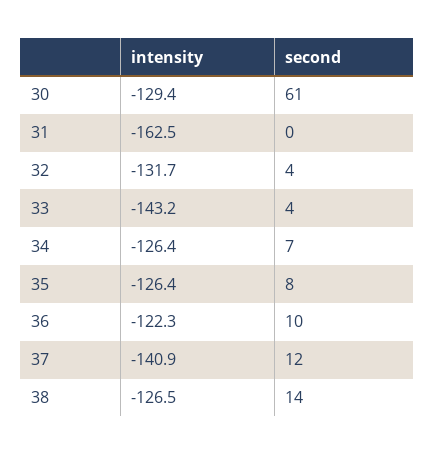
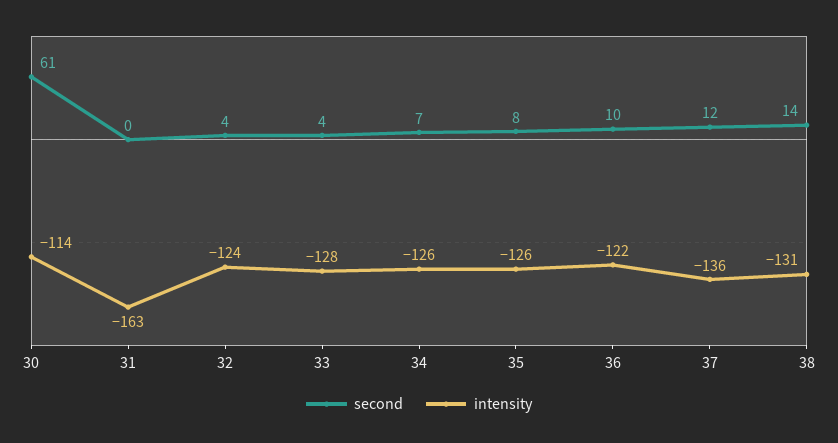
  {
    "intensity": {
-     "30": -129.4,
+     "30": -114,
      "31": -162.5,
-     "32": -131.7,
+     "32": -124,
-     "33": -143.2,
+     "33": -128,
      "34": -126.4,
      "35": -126.4,
      "36": -122.3,
-     "37": -140.9,
+     "37": -136,
-     "38": -126.5
+     "38": -131
    },
    "second": {
      "30": 61,
      "31": 0,
      "32": 4,
      "33": 4,
      "34": 7,
      "35": 8,
      "36": 10,
      "37": 12,
      "38": 14
    }
  }

